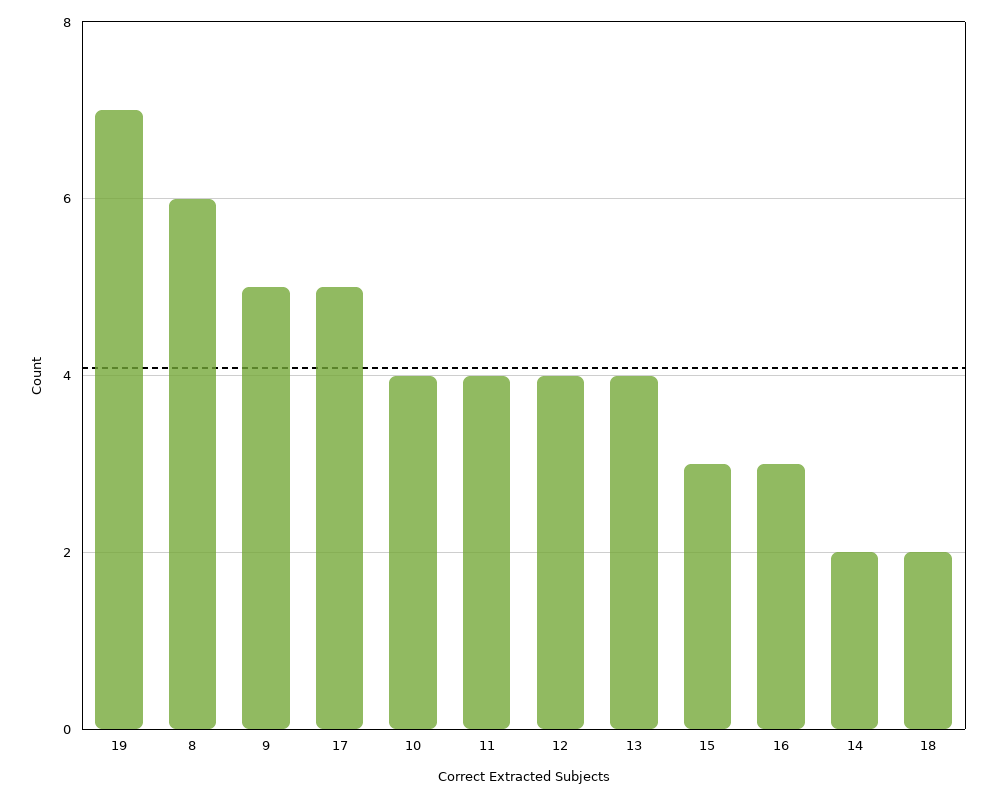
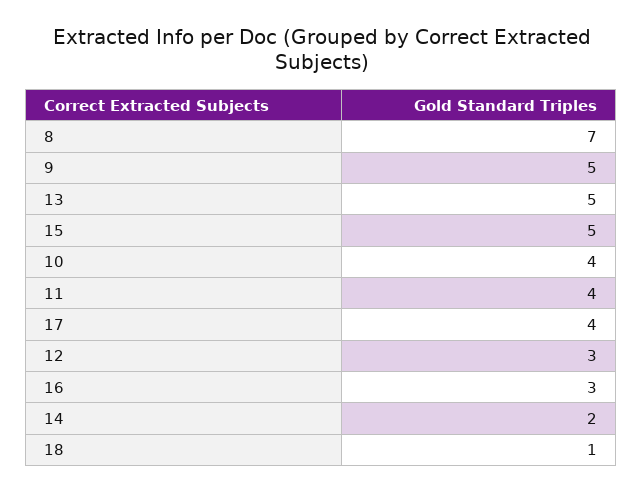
  {
-   "19": 7,
-   "8": 6,
+   "8": 7,
    "9": 5,
-   "17": 5,
+   "17": 4,
    "10": 4,
    "11": 4,
-   "12": 4,
+   "12": 3,
-   "13": 4,
+   "13": 5,
-   "15": 3,
+   "15": 5,
    "16": 3,
    "14": 2,
-   "18": 2
+   "18": 1
  }

